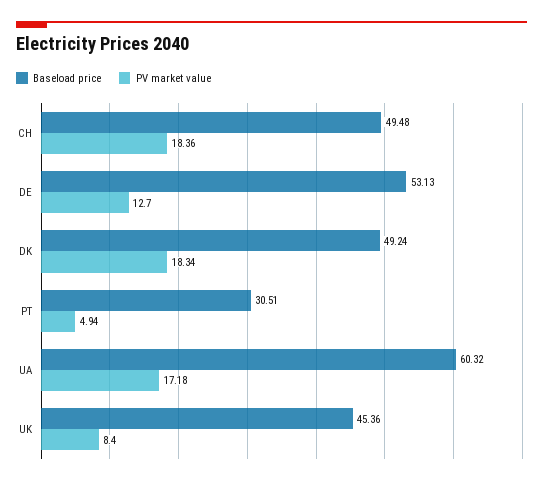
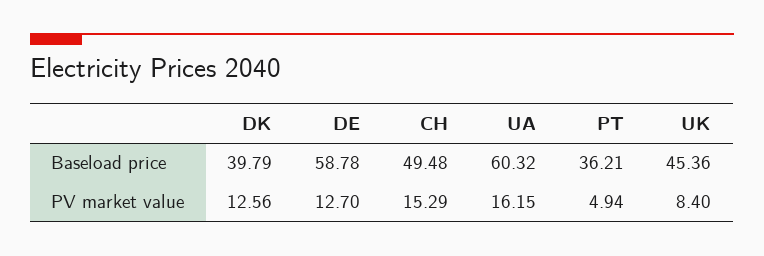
  {
    "Baseload price": {
      "CH": 49.48,
-     "DE": 53.13,
+     "DE": 58.78,
-     "DK": 49.24,
+     "DK": 39.79,
-     "PT": 30.51,
+     "PT": 36.21,
      "UA": 60.32,
      "UK": 45.36
    },
    "PV market value": {
-     "CH": 18.36,
+     "CH": 15.29,
      "DE": 12.7,
-     "DK": 18.34,
+     "DK": 12.56,
      "PT": 4.94,
-     "UA": 17.18,
+     "UA": 16.15,
      "UK": 8.4
    }
  }

